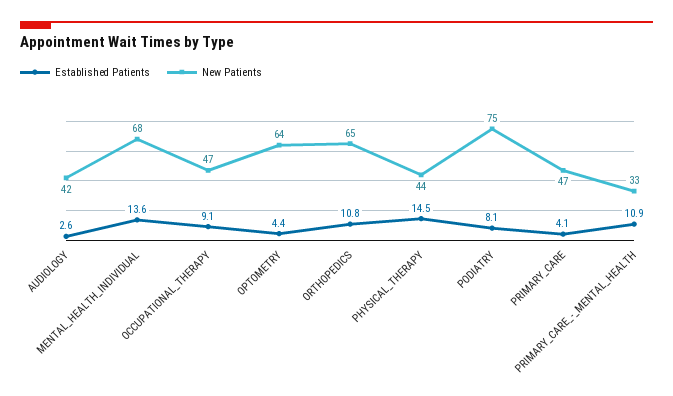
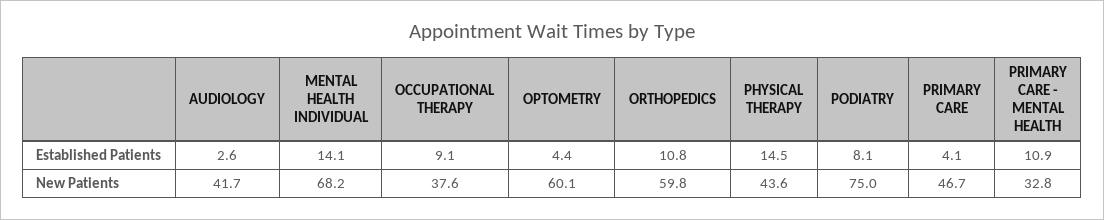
  {
    "Established Patients": {
      "AUDIOLOGY": 2.6,
-     "MENTAL_HEALTH_INDIVIDUAL": 13.6,
+     "MENTAL_HEALTH_INDIVIDUAL": 14.1,
      "OCCUPATIONAL_THERAPY": 9.1,
      "OPTOMETRY": 4.4,
      "ORTHOPEDICS": 10.8,
      "PHYSICAL_THERAPY": 14.5,
      "PODIATRY": 8.1,
      "PRIMARY_CARE": 4.1,
      "PRIMARY_CARE_-_MENTAL_HEALTH": 10.9
    },
    "New Patients": {
      "AUDIOLOGY": 41.7,
      "MENTAL_HEALTH_INDIVIDUAL": 68.2,
-     "OCCUPATIONAL_THERAPY": 47,
+     "OCCUPATIONAL_THERAPY": 37.6,
-     "OPTOMETRY": 64,
+     "OPTOMETRY": 60.1,
-     "ORTHOPEDICS": 65,
+     "ORTHOPEDICS": 59.8,
      "PHYSICAL_THERAPY": 43.6,
      "PODIATRY": 75,
      "PRIMARY_CARE": 46.7,
      "PRIMARY_CARE_-_MENTAL_HEALTH": 32.8
    }
  }

